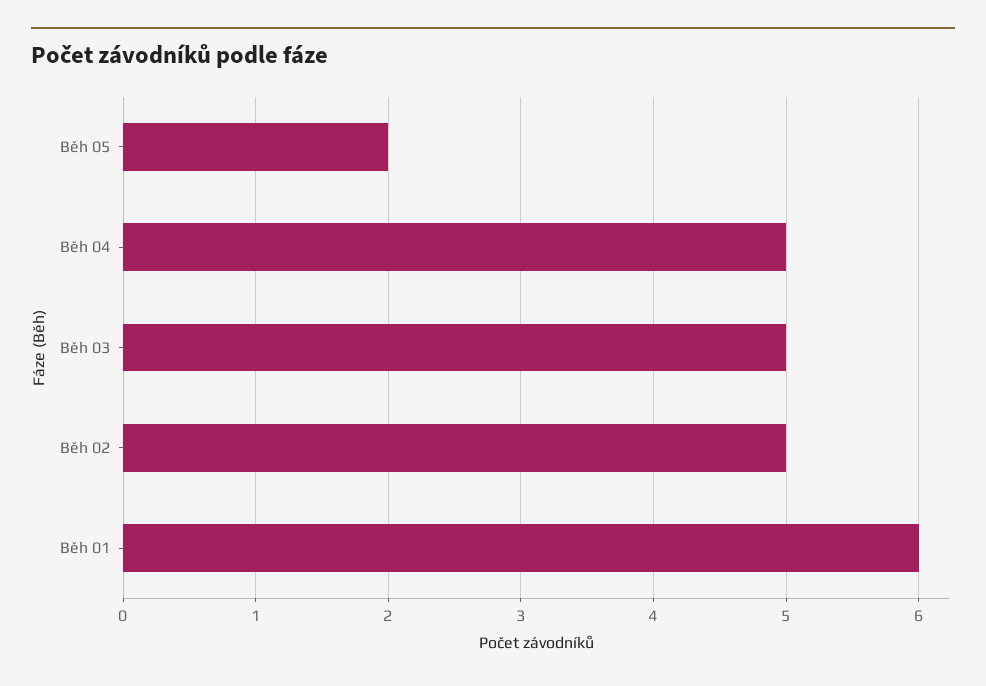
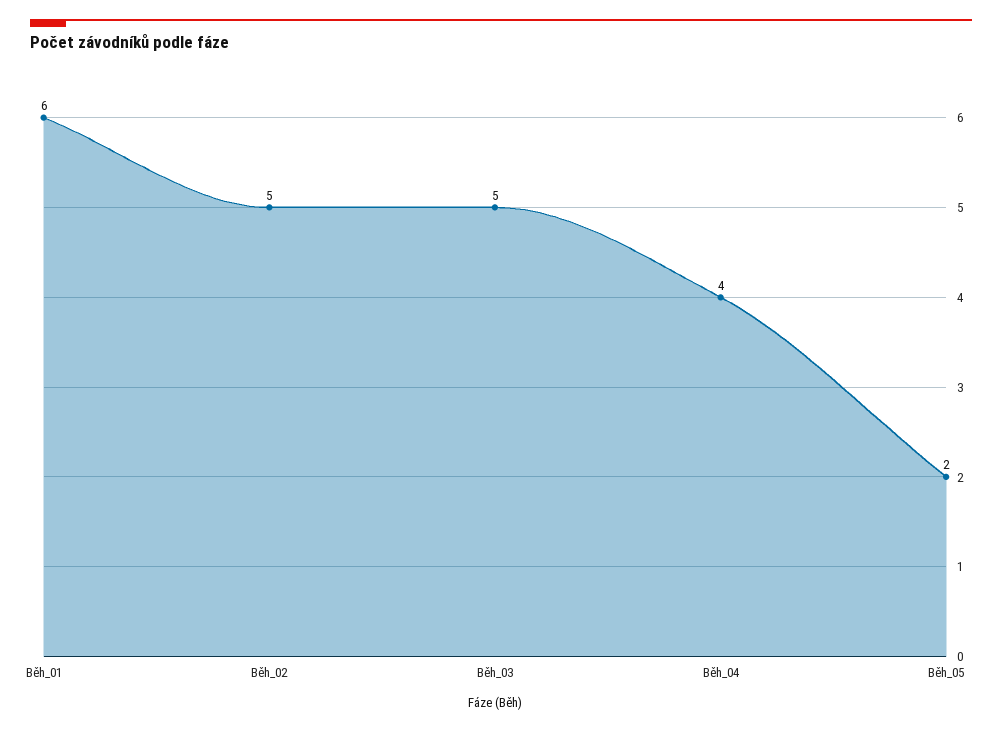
  {
    "Běh 05": 2,
-   "Běh 04": 5,
+   "Běh 04": 4,
    "Běh 03": 5,
    "Běh 02": 5,
    "Běh 01": 6
  }

